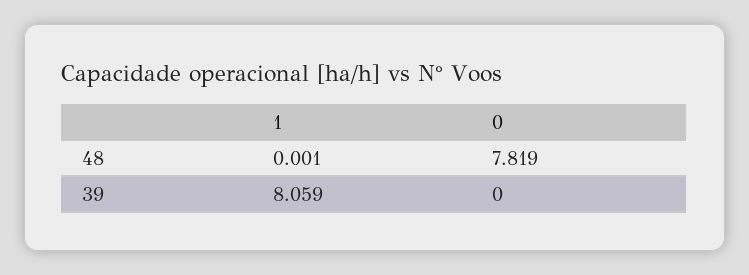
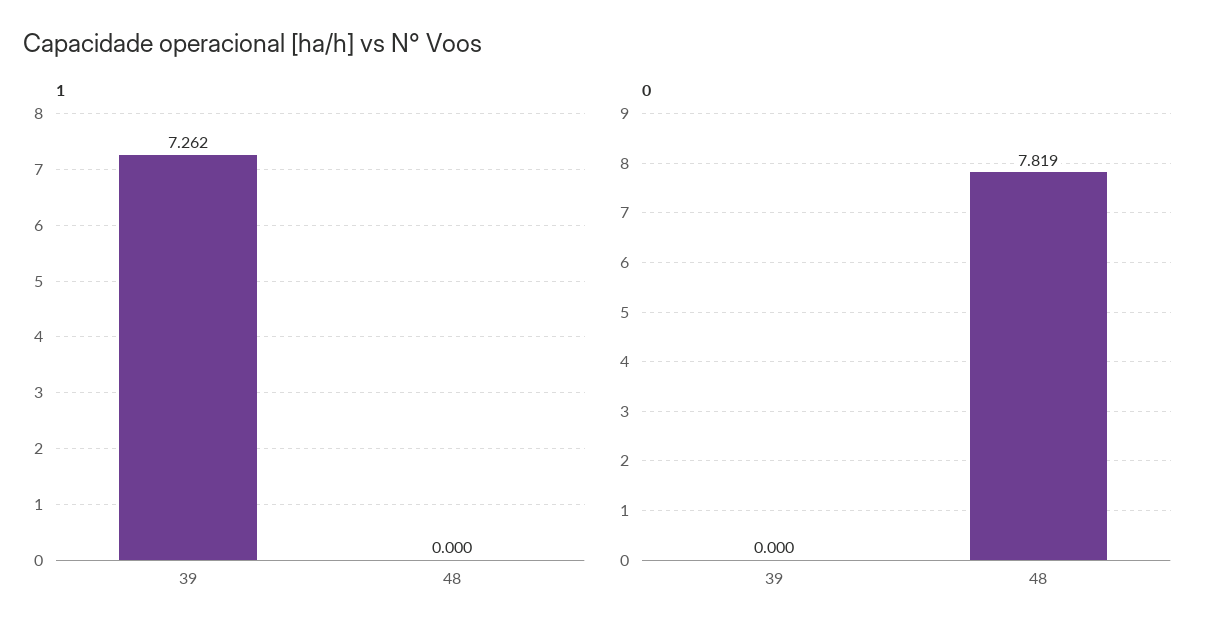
  {
    "1": {
-     "48": 0.001,
+     "48": 0,
-     "39": 8.059
+     "39": 7.262
    },
    "0": {
      "48": 7.819,
      "39": 0
    }
  }

